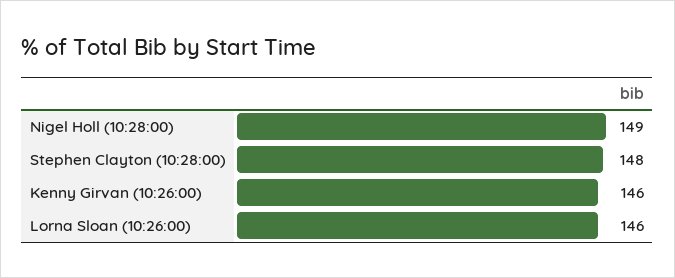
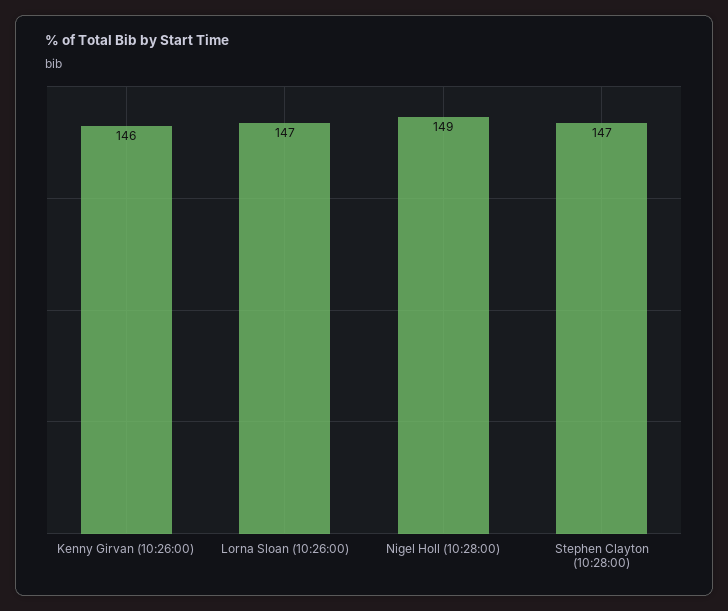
  {
    "Nigel Holl (10:28:00)": 149,
-   "Stephen Clayton (10:28:00)": 148,
+   "Stephen Clayton (10:28:00)": 147,
    "Kenny Girvan (10:26:00)": 146,
-   "Lorna Sloan (10:26:00)": 146
+   "Lorna Sloan (10:26:00)": 147
  }

